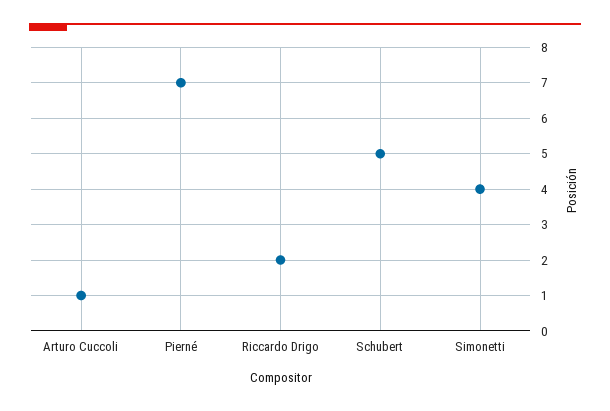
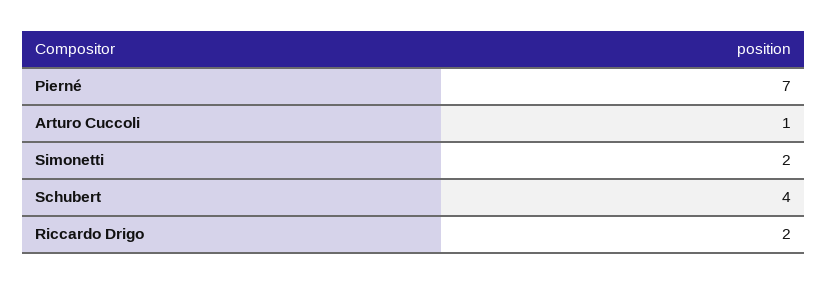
  {
    "Arturo Cuccoli": 1,
    "Pierné": 7,
    "Riccardo Drigo": 2,
-   "Schubert": 5,
+   "Schubert": 4,
-   "Simonetti": 4
+   "Simonetti": 2
  }

